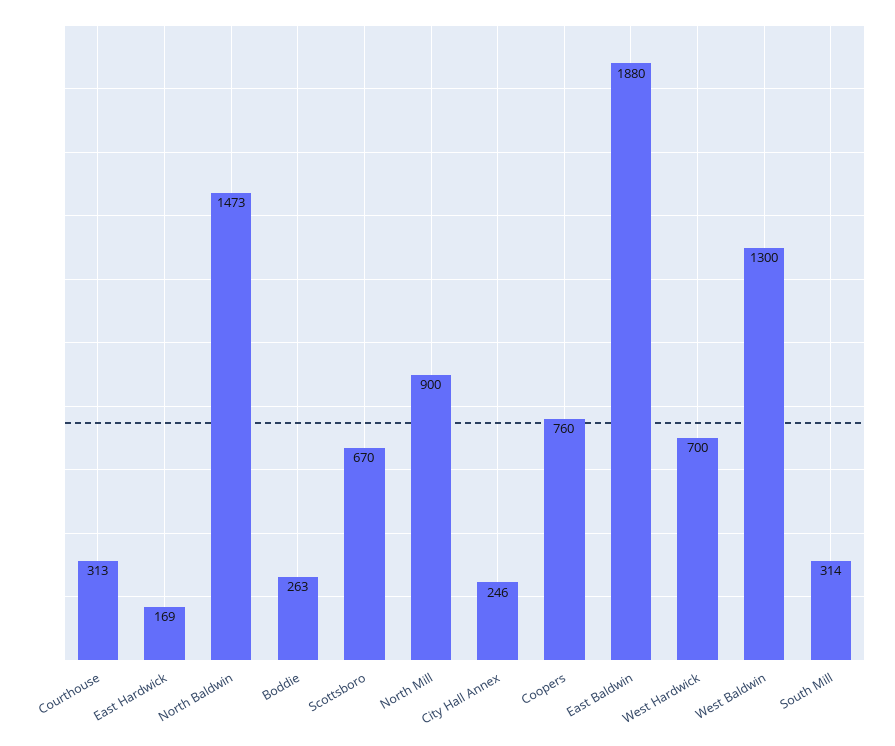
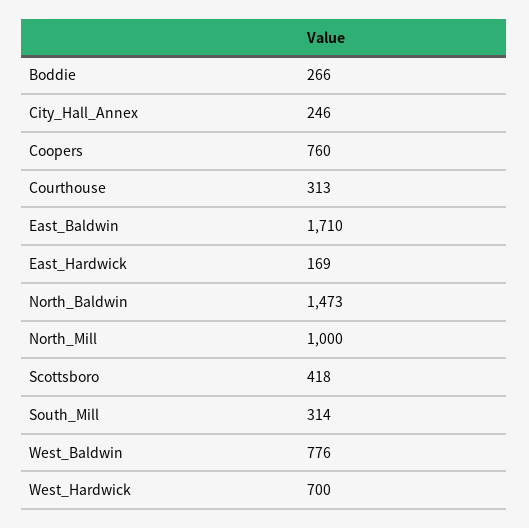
  {
    "Courthouse": 313,
    "East Hardwick": 169,
    "North Baldwin": 1473,
-   "Boddie": 263,
+   "Boddie": 266,
-   "Scottsboro": 670,
+   "Scottsboro": 418,
-   "North Mill": 900,
+   "North Mill": 1000,
    "City Hall Annex": 246,
    "Coopers": 760,
-   "East Baldwin": 1880,
+   "East Baldwin": 1710,
    "West Hardwick": 700,
-   "West Baldwin": 1300,
+   "West Baldwin": 776,
    "South Mill": 314
  }

